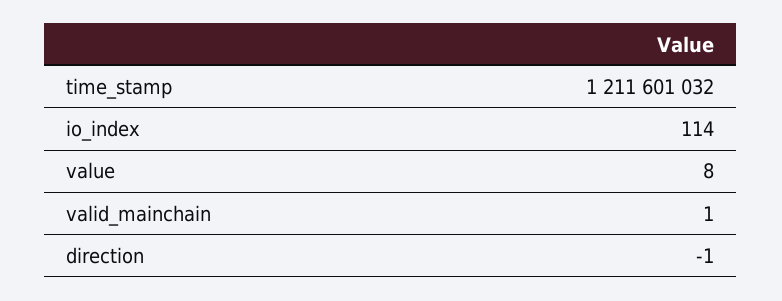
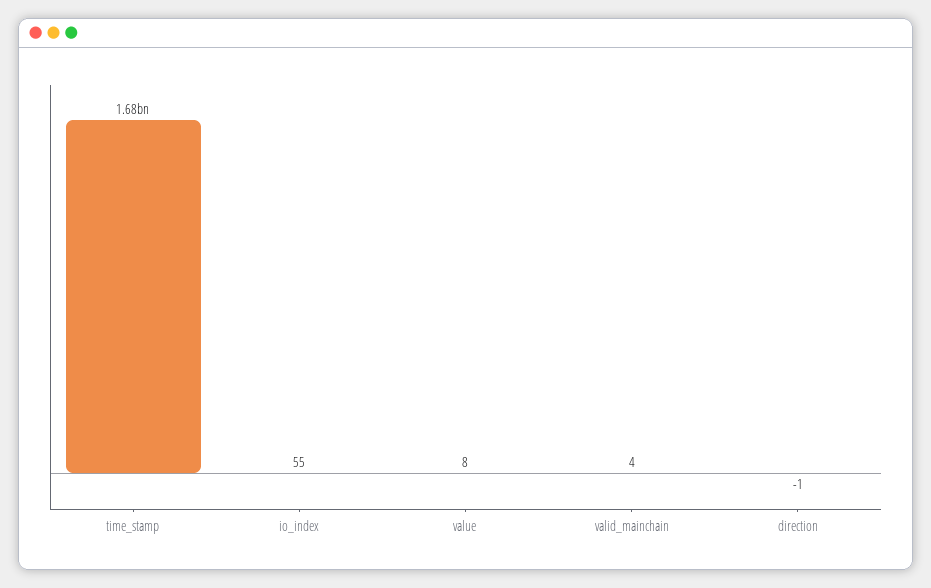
  {
-   "time_stamp": 1211601032,
+   "time_stamp": 1680000000,
-   "io_index": 114,
+   "io_index": 55,
    "value": 8,
-   "valid_mainchain": 1,
+   "valid_mainchain": 4,
    "direction": -1
  }

